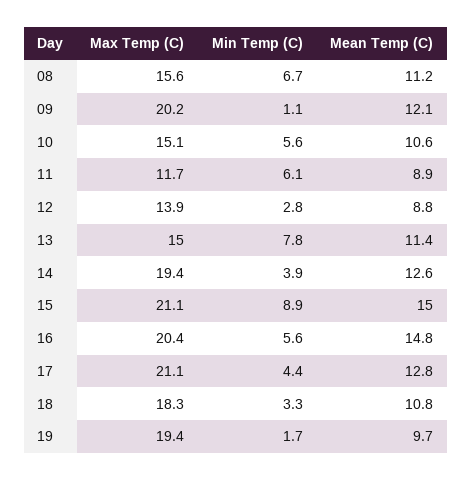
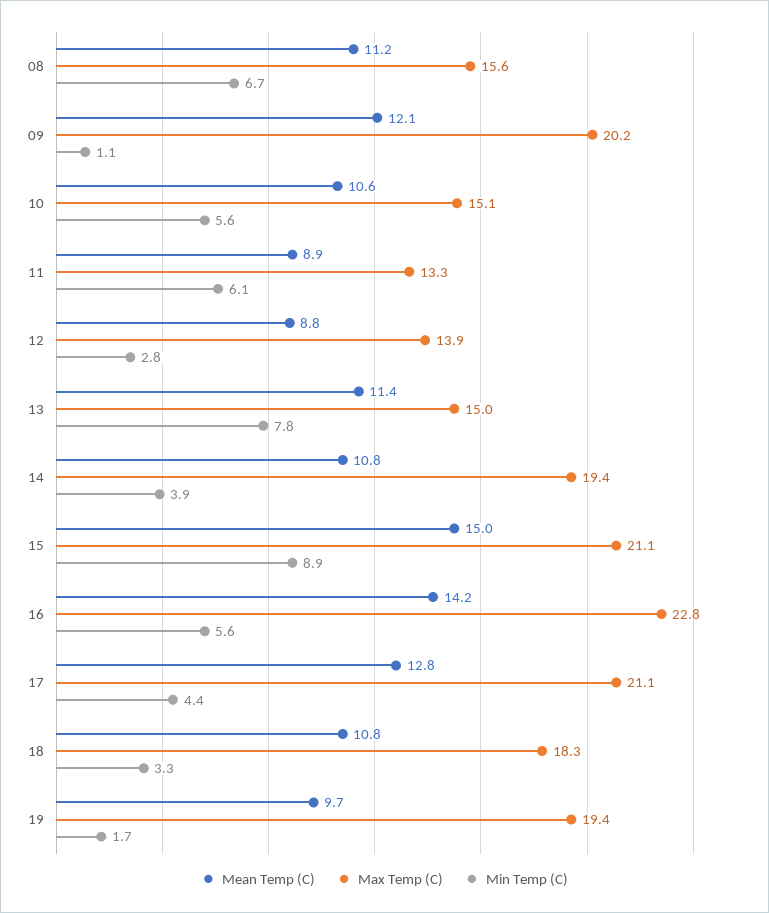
  {
    "Max Temp (C)": {
      "08": 15.6,
      "09": 20.2,
      "10": 15.1,
-     "11": 11.7,
+     "11": 13.3,
      "12": 13.9,
      "13": 15,
      "14": 19.4,
      "15": 21.1,
-     "16": 20.4,
+     "16": 22.8,
      "17": 21.1,
      "18": 18.3,
      "19": 19.4
    },
    "Min Temp (C)": {
      "08": 6.7,
      "09": 1.1,
      "10": 5.6,
      "11": 6.1,
      "12": 2.8,
      "13": 7.8,
      "14": 3.9,
      "15": 8.9,
      "16": 5.6,
      "17": 4.4,
      "18": 3.3,
      "19": 1.7
    },
    "Mean Temp (C)": {
      "08": 11.2,
      "09": 12.1,
      "10": 10.6,
      "11": 8.9,
      "12": 8.8,
      "13": 11.4,
-     "14": 12.6,
+     "14": 10.8,
      "15": 15,
-     "16": 14.8,
+     "16": 14.2,
      "17": 12.8,
      "18": 10.8,
      "19": 9.7
    }
  }

